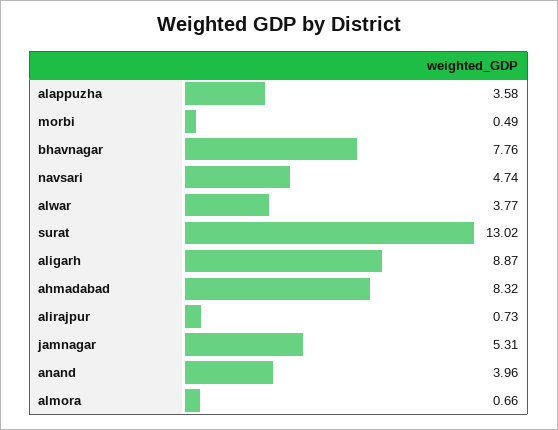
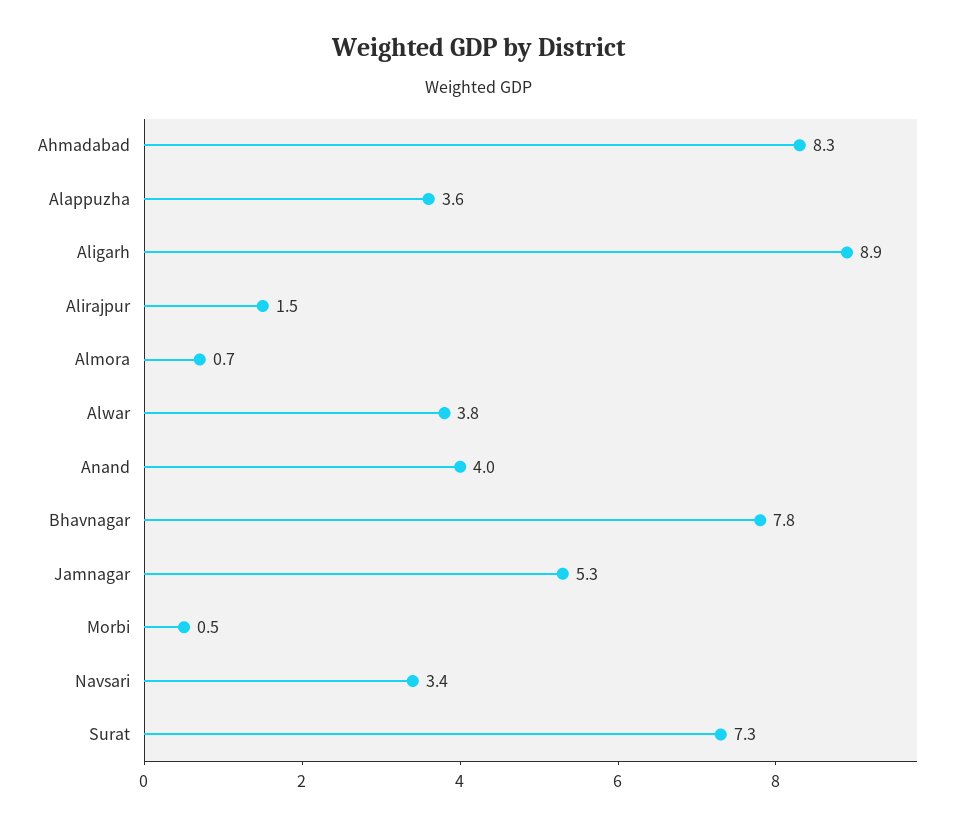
  {
    "alappuzha": 3.58,
    "morbi": 0.49,
    "bhavnagar": 7.76,
-   "navsari": 4.74,
+   "navsari": 3.4,
    "alwar": 3.77,
-   "surat": 13.02,
+   "surat": 7.3,
    "aligarh": 8.87,
    "ahmadabad": 8.32,
-   "alirajpur": 0.73,
+   "alirajpur": 1.5,
    "jamnagar": 5.31,
    "anand": 3.96,
    "almora": 0.66
  }

